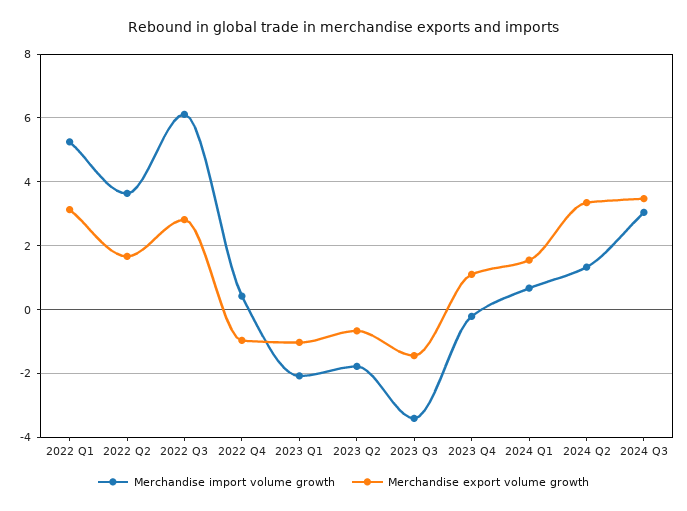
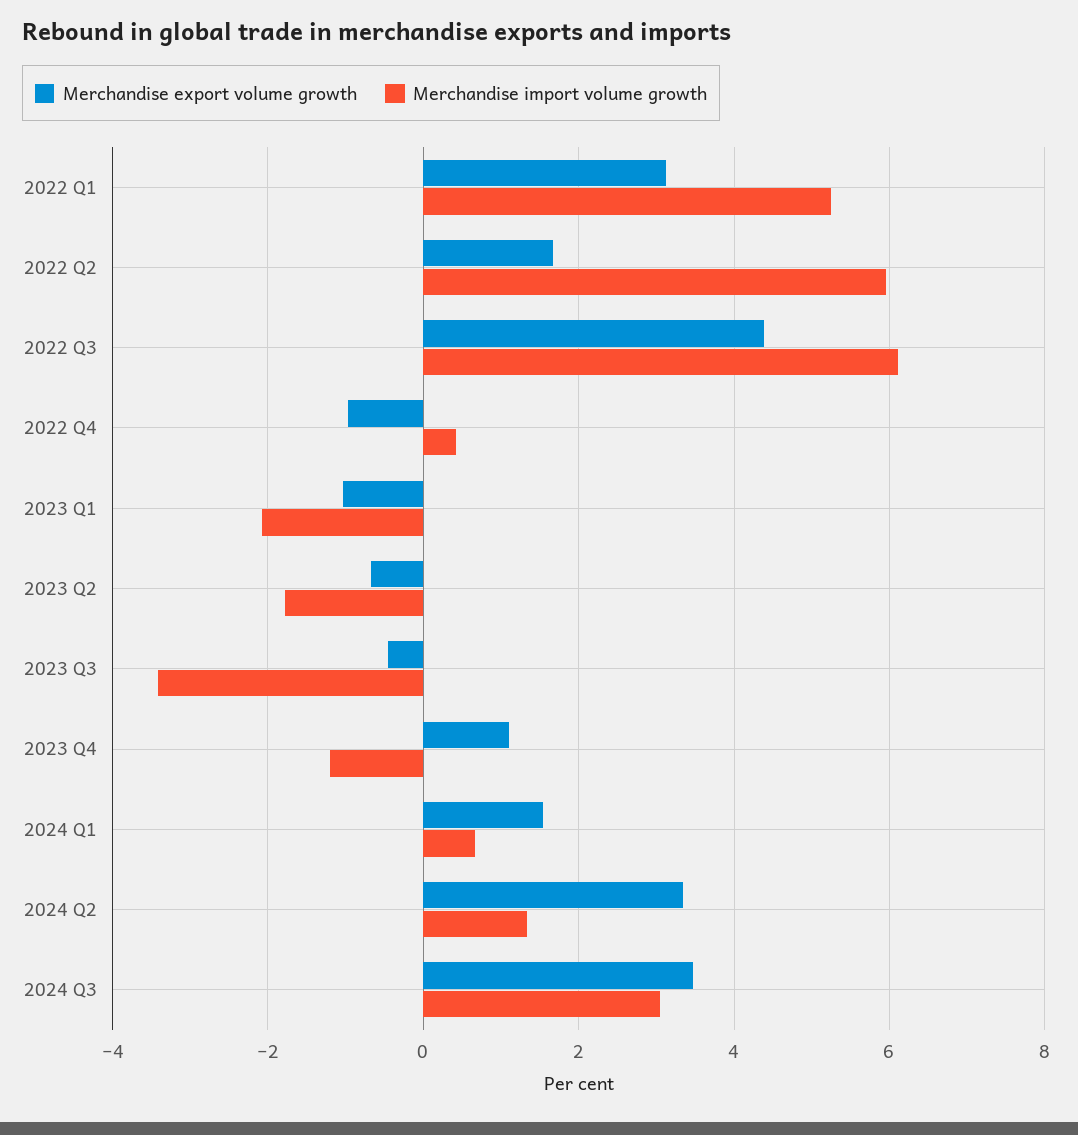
  {
    "Merchandise import volume growth": {
      "2022 Q1": 5.2,
-     "2022 Q2": 3.6,
+     "2022 Q2": 6,
      "2022 Q3": 6.2,
      "2022 Q4": 0.4,
      "2023 Q1": -2,
      "2023 Q2": -1.8,
      "2023 Q3": -3.4,
-     "2023 Q4": -0.2,
+     "2023 Q4": -1.2,
      "2024 Q1": 0.6,
      "2024 Q2": 1.4,
      "2024 Q3": 3
    },
    "Merchandise export volume growth": {
      "2022 Q1": 3.2,
      "2022 Q2": 1.6,
-     "2022 Q3": 2.8,
+     "2022 Q3": 4.4,
      "2022 Q4": -1,
      "2023 Q1": -1,
      "2023 Q2": -0.6,
-     "2023 Q3": -1.4,
+     "2023 Q3": -0.4,
      "2023 Q4": 1.2,
      "2024 Q1": 1.6,
      "2024 Q2": 3.4,
      "2024 Q3": 3.4
    }
  }

